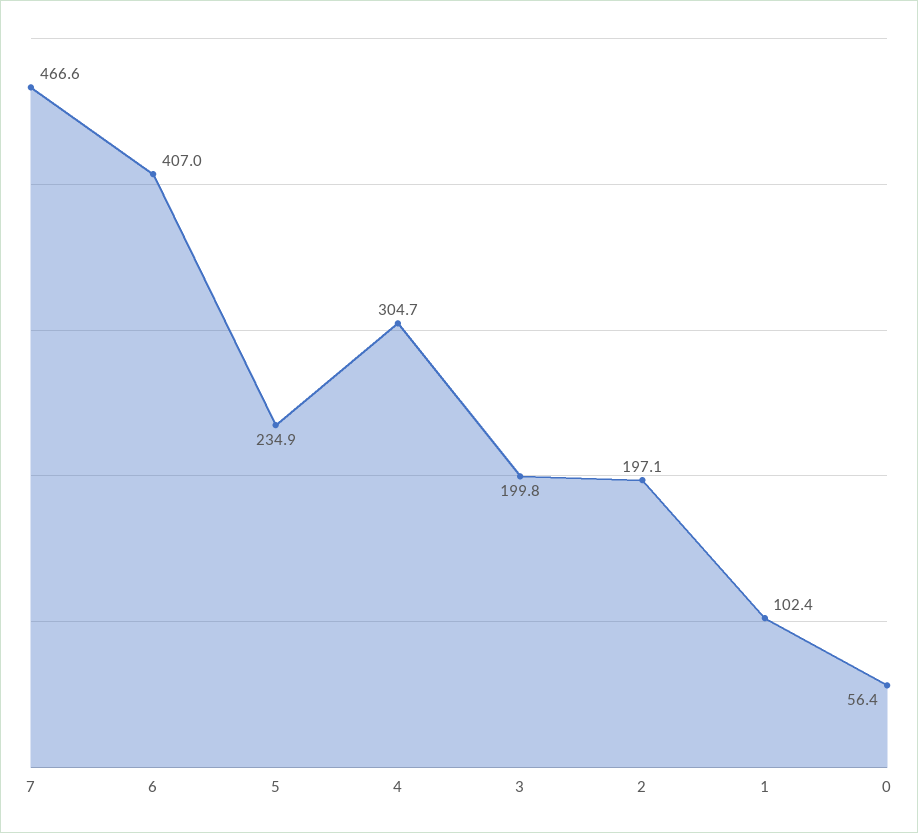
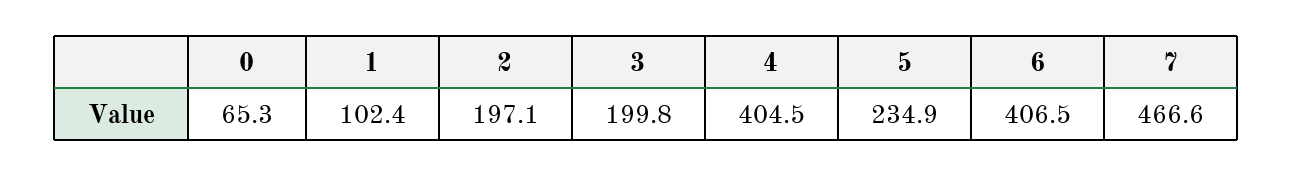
  {
    "7": 466.6,
-   "6": 407,
+   "6": 406.5,
    "5": 234.9,
-   "4": 304.7,
+   "4": 404.5,
    "3": 199.8,
    "2": 197.1,
    "1": 102.4,
-   "0": 56.4
+   "0": 65.3
  }

